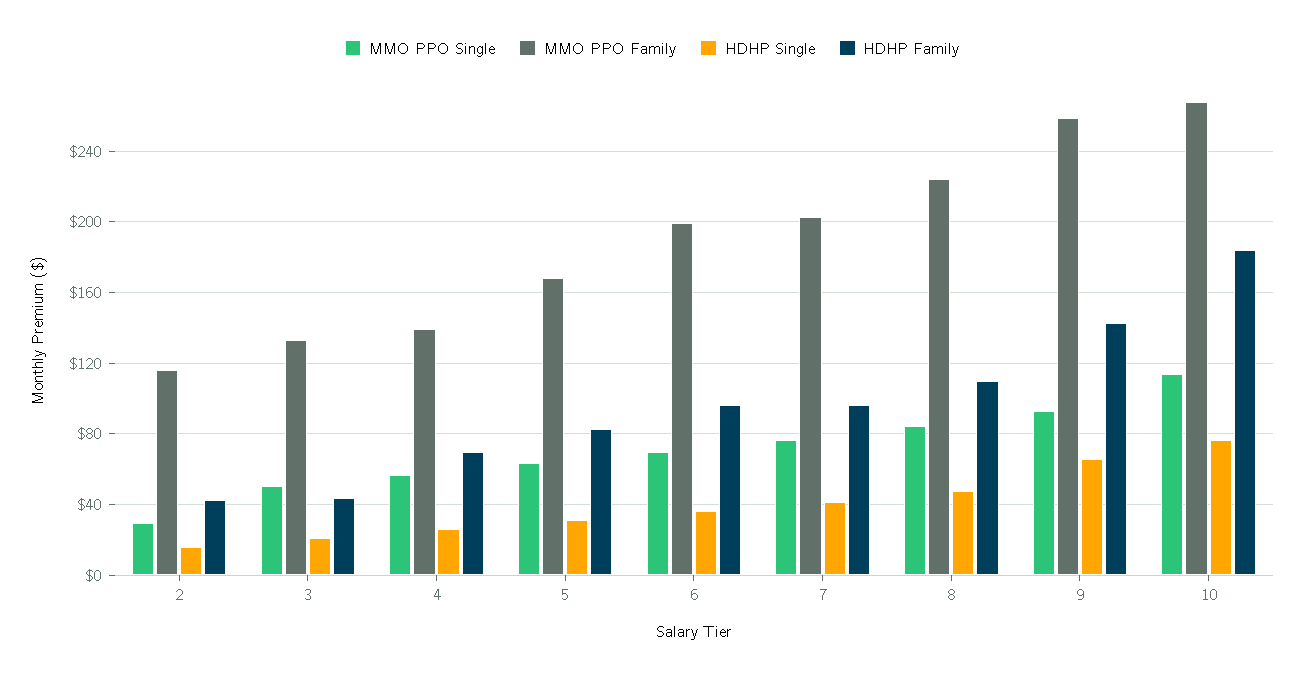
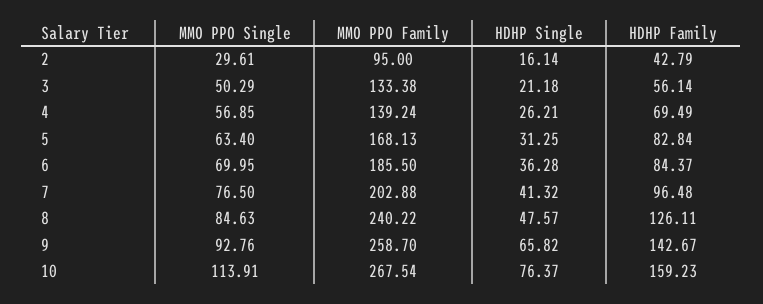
  {
    "MMO PPO Single": {
      "2": 29.61,
      "3": 50.29,
      "4": 56.85,
      "5": 63.4,
      "6": 69.95,
      "7": 76.5,
      "8": 84.63,
      "9": 92.76,
      "10": 113.91
    },
    "MMO PPO Family": {
-     "2": 115,
+     "2": 95,
      "3": 133.38,
      "4": 139.24,
      "5": 168.13,
-     "6": 200,
+     "6": 185.5,
      "7": 202.88,
-     "8": 225,
+     "8": 240.22,
      "9": 258.7,
      "10": 267.54
    },
    "HDHP Single": {
      "2": 16.14,
      "3": 21.18,
      "4": 26.21,
      "5": 31.25,
      "6": 36.28,
      "7": 41.32,
      "8": 47.57,
      "9": 65.82,
      "10": 76.37
    },
    "HDHP Family": {
      "2": 42.79,
-     "3": 45,
+     "3": 56.14,
      "4": 69.49,
      "5": 82.84,
-     "6": 95,
+     "6": 84.37,
      "7": 96.48,
-     "8": 110,
+     "8": 126.11,
      "9": 142.67,
-     "10": 185
+     "10": 159.23
    }
  }

